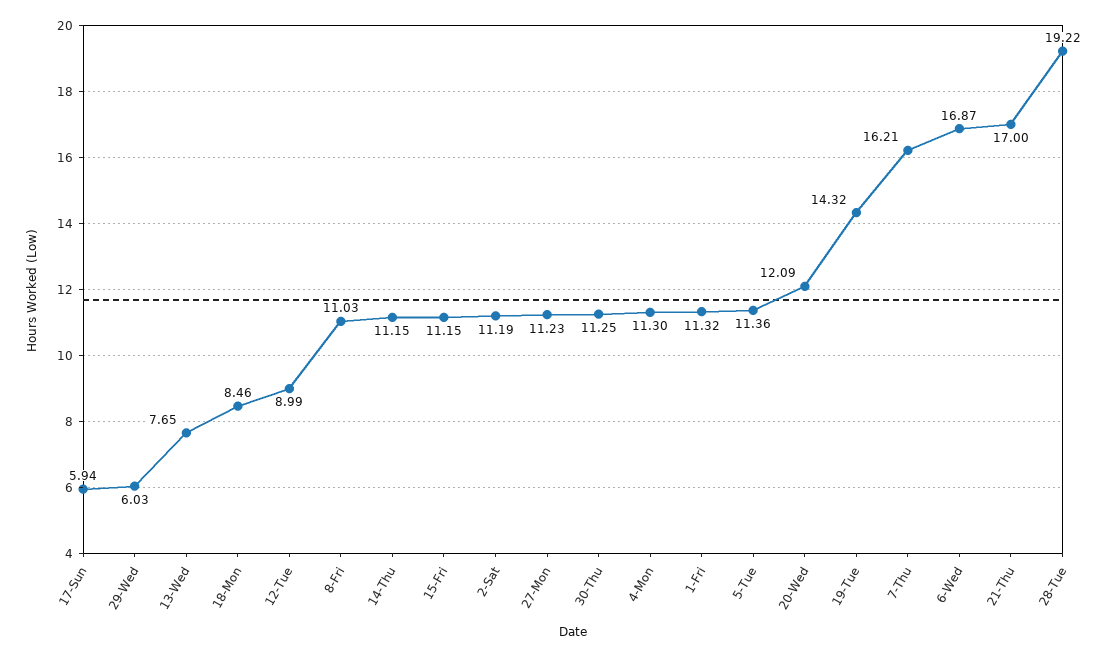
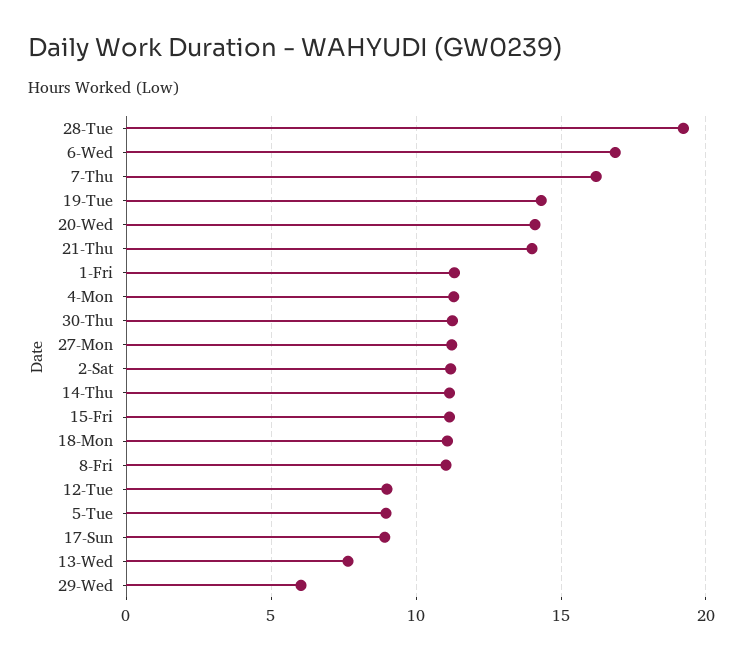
  {
-   "17-Sun": 5.94,
+   "17-Sun": 9,
    "29-Wed": 6.03,
    "13-Wed": 7.65,
-   "18-Mon": 8.46,
+   "18-Mon": 11,
    "12-Tue": 8.99,
    "8-Fri": 11.03,
    "14-Thu": 11.15,
    "15-Fri": 11.15,
    "2-Sat": 11.19,
    "27-Mon": 11.23,
    "30-Thu": 11.25,
    "4-Mon": 11.3,
    "1-Fri": 11.32,
-   "5-Tue": 11.36,
+   "5-Tue": 9,
-   "20-Wed": 12.09,
+   "20-Wed": 14,
    "19-Tue": 14.32,
    "7-Thu": 16.21,
    "6-Wed": 16.87,
-   "21-Thu": 17,
+   "21-Thu": 14,
    "28-Tue": 19.22
  }

